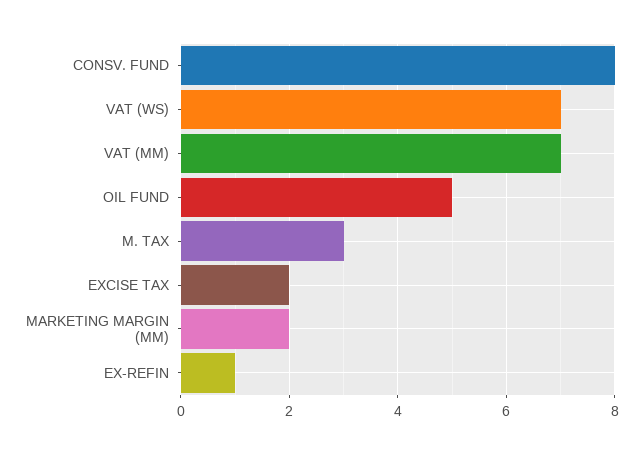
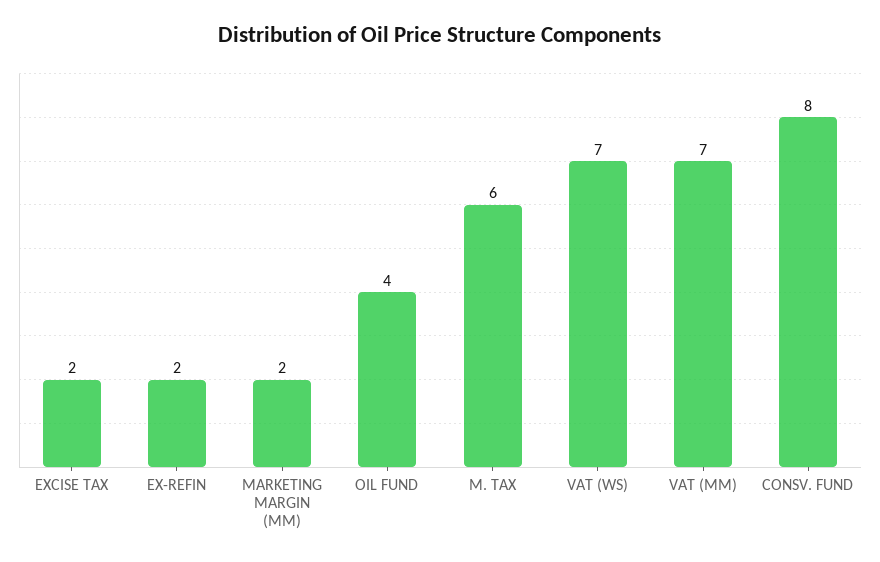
  {
    "CONSV. FUND": 8,
    "VAT (WS)": 7,
    "VAT (MM)": 7,
-   "OIL FUND": 5,
+   "OIL FUND": 4,
-   "M. TAX": 3,
+   "M. TAX": 6,
    "EXCISE TAX": 2,
    "MARKETING MARGIN (MM)": 2,
-   "EX-REFIN": 1
+   "EX-REFIN": 2
  }

